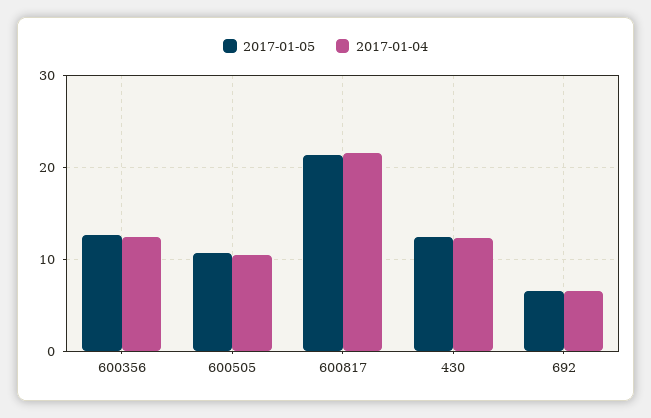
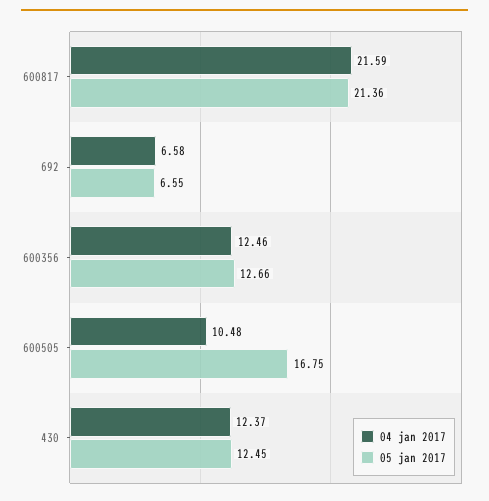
  {
    "2017-01-05": {
      "600356": 12.66,
-     "600505": 11,
+     "600505": 16.75,
      "600817": 21.36,
      "430": 12.45,
      "692": 6.55
    },
    "2017-01-04": {
      "600356": 12.46,
      "600505": 10.48,
      "600817": 21.59,
      "430": 12.37,
      "692": 6.58
    }
  }

